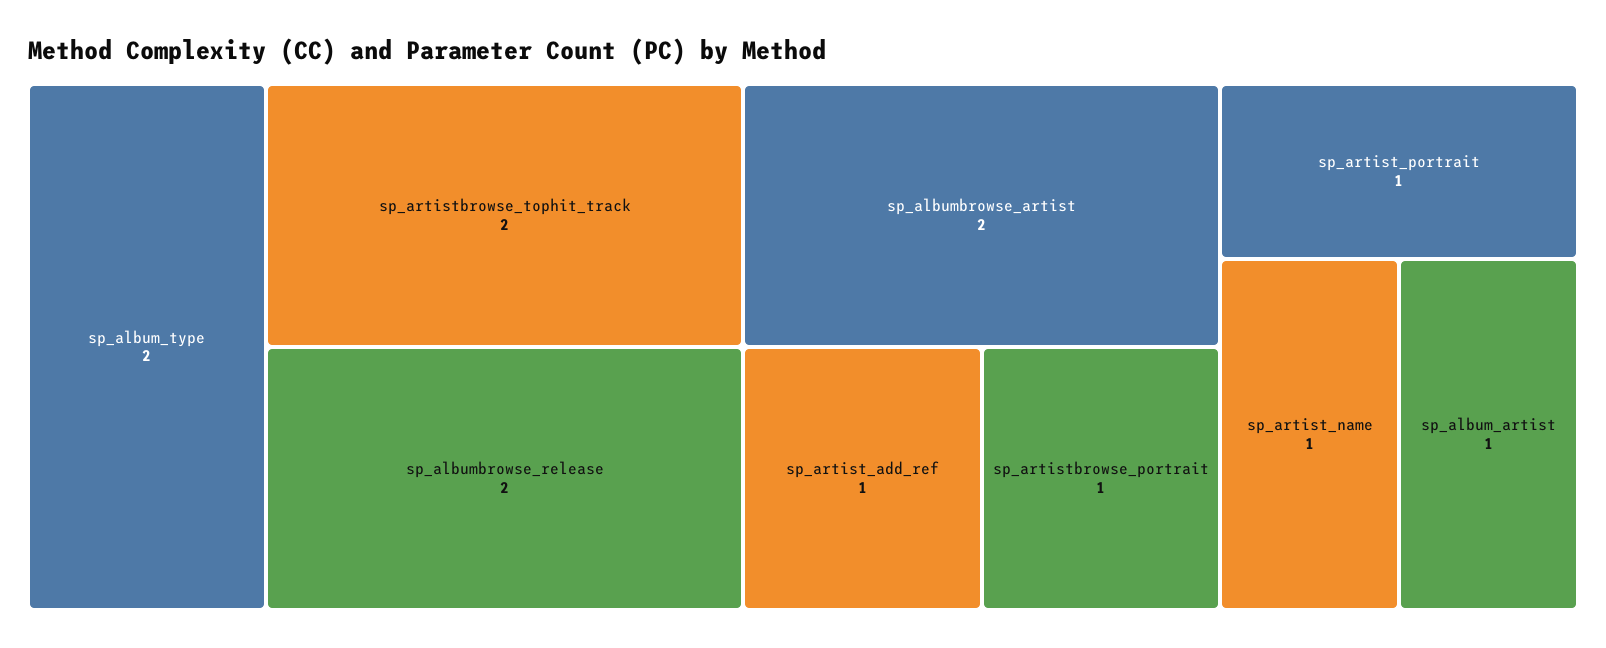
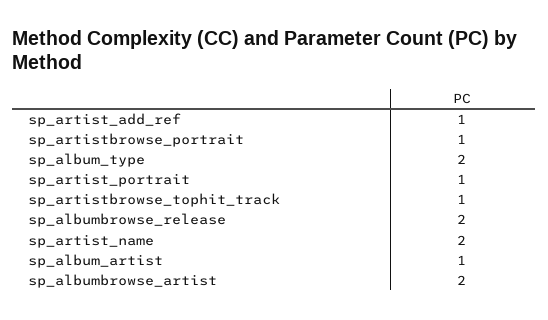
  {
    "sp_album_type": 2,
-   "sp_artistbrowse_tophit_track": 2,
+   "sp_artistbrowse_tophit_track": 1,
    "sp_albumbrowse_release": 2,
    "sp_albumbrowse_artist": 2,
    "sp_artist_add_ref": 1,
    "sp_artistbrowse_portrait": 1,
    "sp_artist_portrait": 1,
-   "sp_artist_name": 1,
+   "sp_artist_name": 2,
    "sp_album_artist": 1
  }

